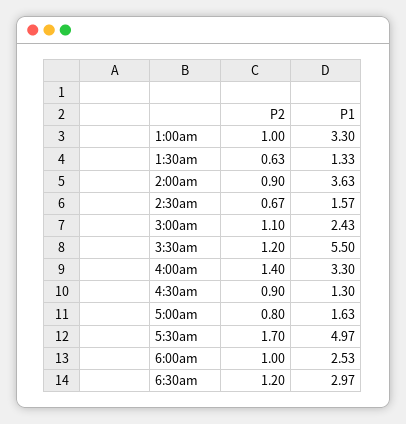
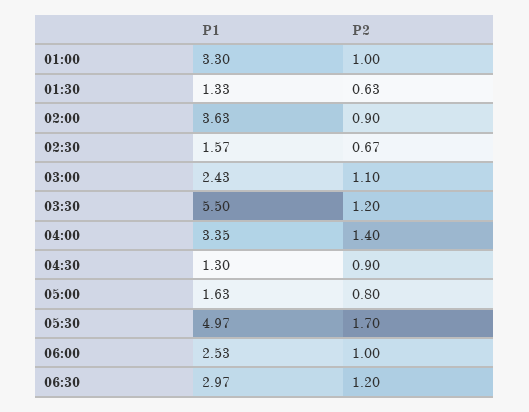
  {
    "P2": {
      "1:00am": 1,
      "1:30am": 0.63,
      "2:00am": 0.9,
      "2:30am": 0.67,
      "3:00am": 1.1,
      "3:30am": 1.2,
      "4:00am": 1.4,
      "4:30am": 0.9,
      "5:00am": 0.8,
      "5:30am": 1.7,
      "6:00am": 1,
      "6:30am": 1.2
    },
    "P1": {
      "1:00am": 3.3,
      "1:30am": 1.33,
      "2:00am": 3.63,
      "2:30am": 1.57,
      "3:00am": 2.43,
      "3:30am": 5.5,
-     "4:00am": 3.3,
+     "4:00am": 3.35,
      "4:30am": 1.3,
      "5:00am": 1.63,
      "5:30am": 4.97,
      "6:00am": 2.53,
      "6:30am": 2.97
    }
  }

